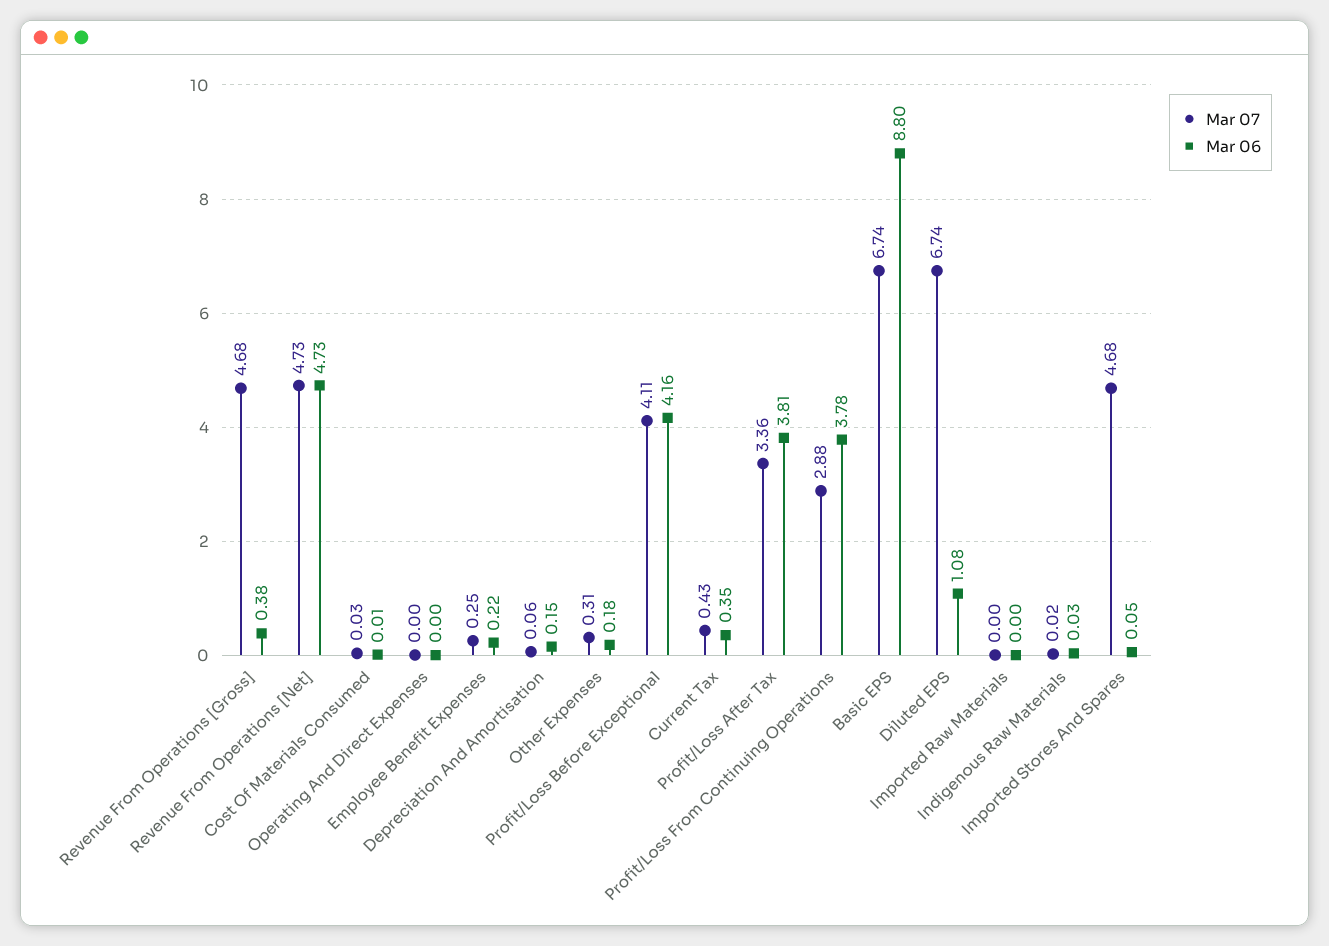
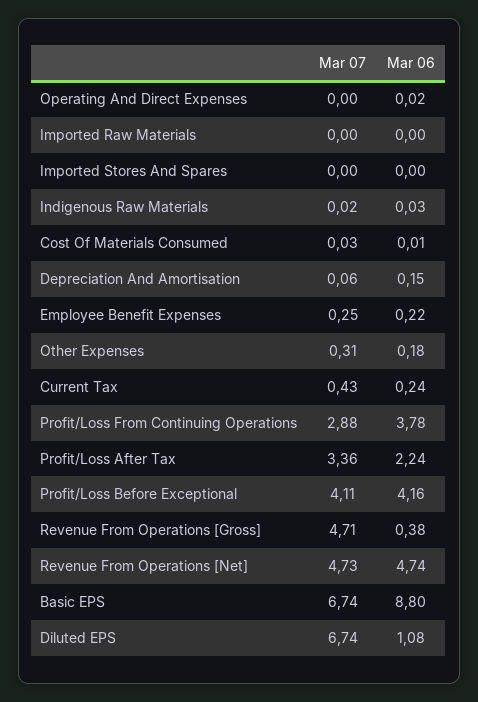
  {
    "Mar 07": {
-     "Revenue From Operations [Gross]": 4.68,
+     "Revenue From Operations [Gross]": 4.71,
      "Revenue From Operations [Net]": 4.73,
      "Cost Of Materials Consumed": 0.03,
      "Operating And Direct Expenses": 0,
      "Employee Benefit Expenses": 0.25,
      "Depreciation And Amortisation": 0.06,
      "Other Expenses": 0.31,
      "Profit/Loss Before Exceptional": 4.11,
      "Current Tax": 0.43,
      "Profit/Loss After Tax": 3.36,
      "Profit/Loss From Continuing Operations": 2.88,
      "Basic EPS": 6.74,
      "Diluted EPS": 6.74,
      "Imported Raw Materials": 0,
      "Indigenous Raw Materials": 0.02,
-     "Imported Stores And Spares": 4.68
+     "Imported Stores And Spares": 0
    },
    "Mar 06": {
      "Revenue From Operations [Gross]": 0.38,
-     "Revenue From Operations [Net]": 4.73,
+     "Revenue From Operations [Net]": 4.74,
      "Cost Of Materials Consumed": 0.01,
-     "Operating And Direct Expenses": 0,
+     "Operating And Direct Expenses": 0.02,
      "Employee Benefit Expenses": 0.22,
      "Depreciation And Amortisation": 0.15,
      "Other Expenses": 0.18,
      "Profit/Loss Before Exceptional": 4.16,
-     "Current Tax": 0.35,
+     "Current Tax": 0.24,
-     "Profit/Loss After Tax": 3.81,
+     "Profit/Loss After Tax": 2.24,
      "Profit/Loss From Continuing Operations": 3.78,
      "Basic EPS": 8.8,
      "Diluted EPS": 1.08,
      "Imported Raw Materials": 0,
      "Indigenous Raw Materials": 0.03,
-     "Imported Stores And Spares": 0.05
+     "Imported Stores And Spares": 0
    }
  }

